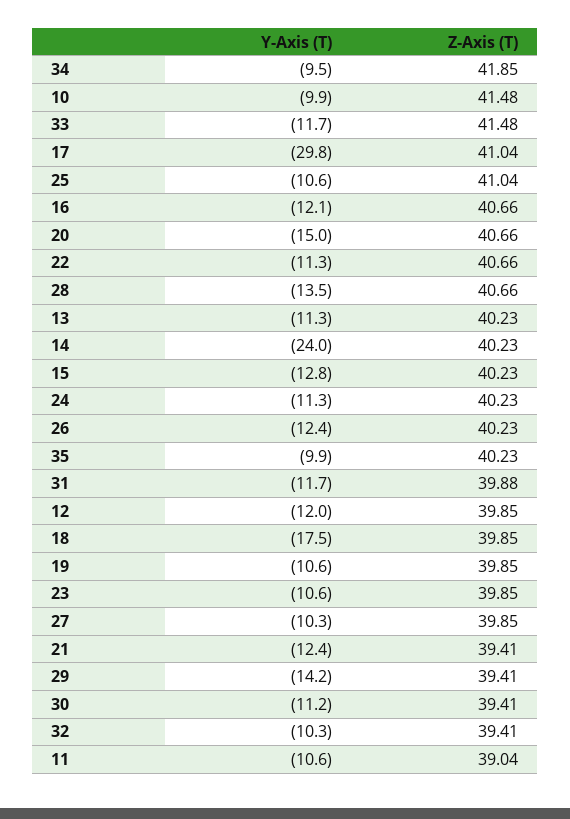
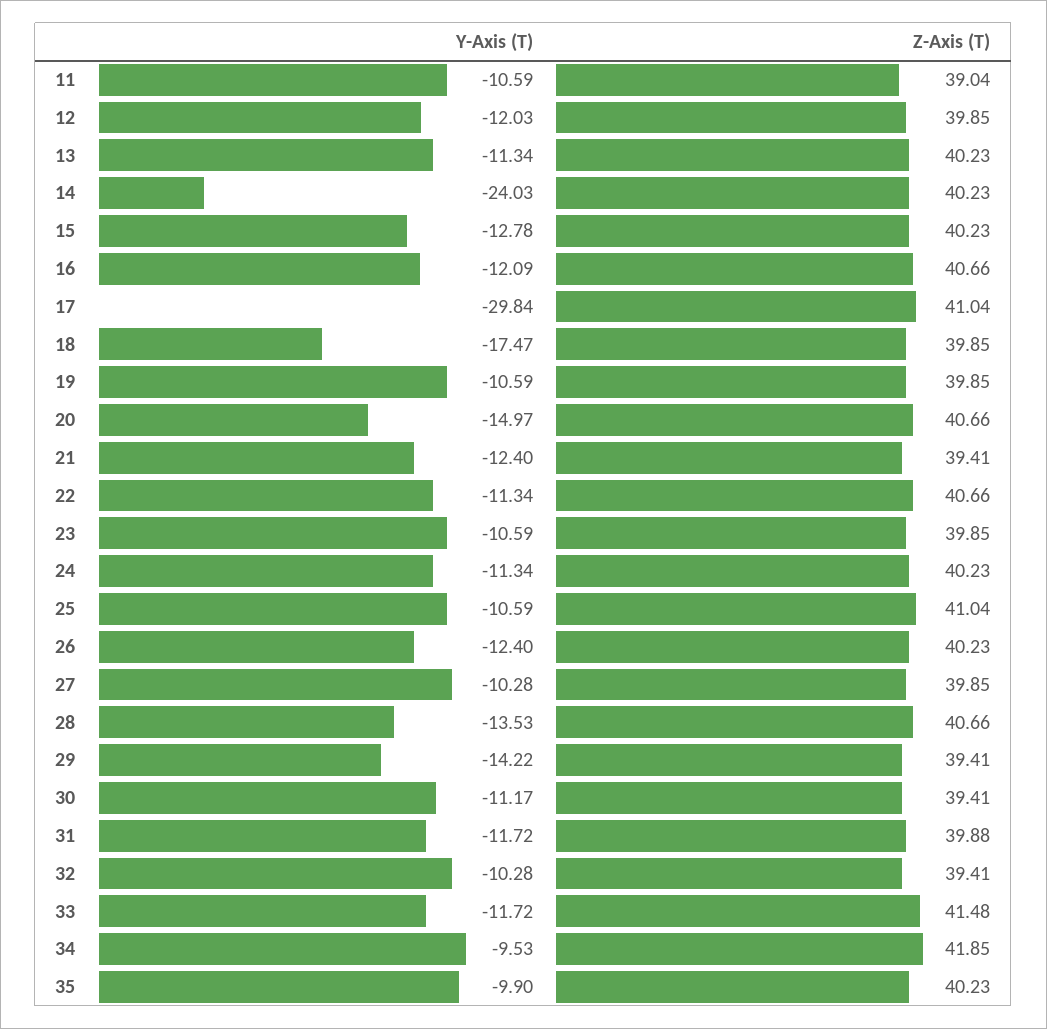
  {
    "Y-Axis (T)": {
      "34": -9.53,
-     "10": -9.9,
      "33": -11.72,
      "17": -29.84,
      "25": -10.59,
      "16": -12.09,
      "20": -14.97,
      "22": -11.34,
      "28": -13.53,
      "13": -11.34,
      "14": -24.03,
      "15": -12.78,
      "24": -11.34,
      "26": -12.4,
      "35": -9.9,
      "31": -11.72,
      "12": -12.03,
      "18": -17.47,
      "19": -10.59,
      "23": -10.59,
      "27": -10.28,
      "21": -12.4,
      "29": -14.22,
      "30": -11.17,
      "32": -10.28,
      "11": -10.59
    },
    "Z-Axis (T)": {
      "34": 41.85,
-     "10": 41.48,
      "33": 41.48,
      "17": 41.04,
      "25": 41.04,
      "16": 40.66,
      "20": 40.66,
      "22": 40.66,
      "28": 40.66,
      "13": 40.23,
      "14": 40.23,
      "15": 40.23,
      "24": 40.23,
      "26": 40.23,
      "35": 40.23,
      "31": 39.88,
      "12": 39.85,
      "18": 39.85,
      "19": 39.85,
      "23": 39.85,
      "27": 39.85,
      "21": 39.41,
      "29": 39.41,
      "30": 39.41,
      "32": 39.41,
      "11": 39.04
    }
  }

